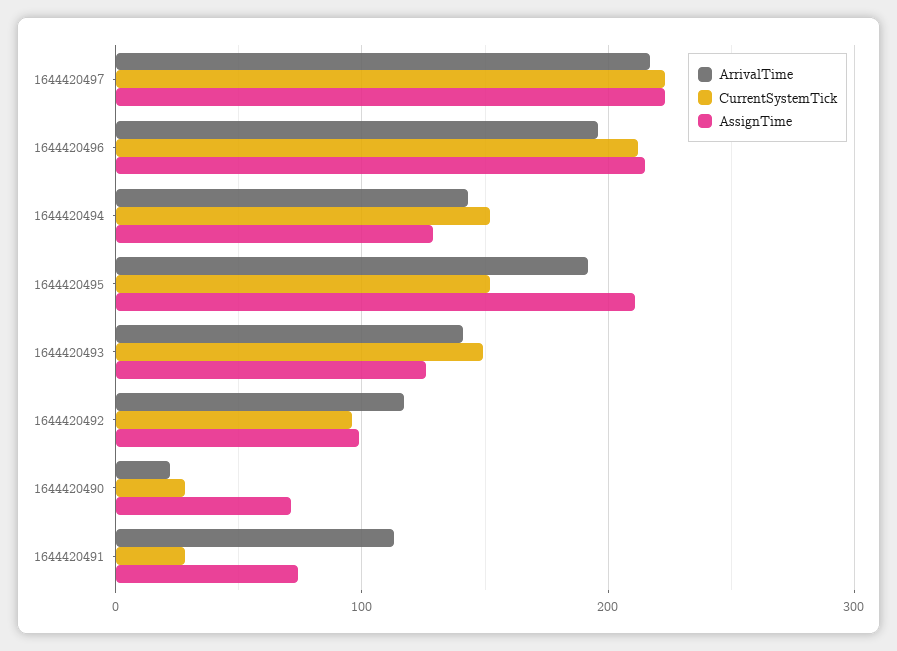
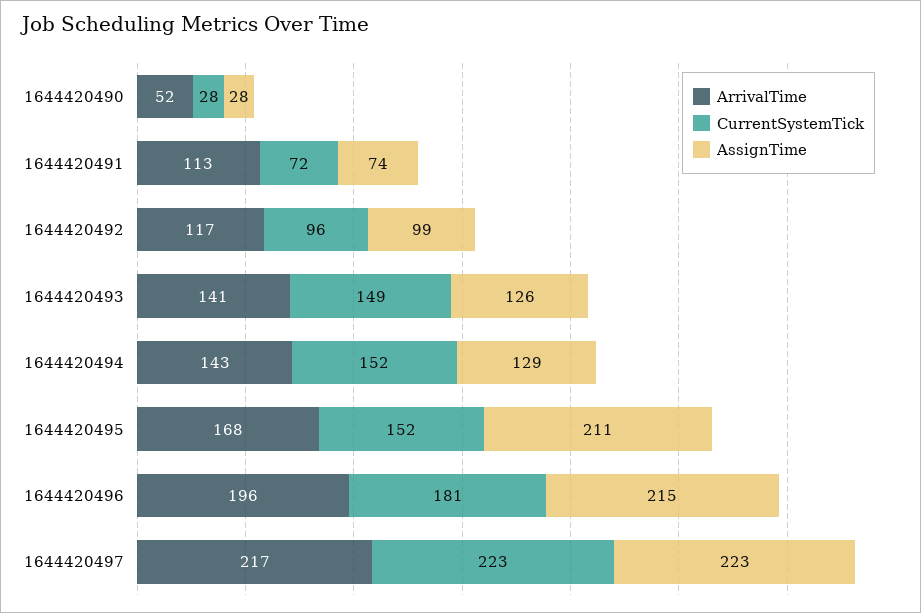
  {
    "ArrivalTime": {
      "1644420497": 217,
      "1644420496": 196,
      "1644420494": 143,
-     "1644420495": 190,
+     "1644420495": 168,
      "1644420493": 141,
      "1644420492": 117,
-     "1644420490": 20,
+     "1644420490": 52,
      "1644420491": 113
    },
    "CurrentSystemTick": {
      "1644420497": 223,
-     "1644420496": 210,
+     "1644420496": 181,
      "1644420494": 152,
      "1644420495": 152,
      "1644420493": 149,
      "1644420492": 96,
      "1644420490": 28,
-     "1644420491": 30
+     "1644420491": 72
    },
    "AssignTime": {
      "1644420497": 223,
      "1644420496": 215,
      "1644420494": 129,
      "1644420495": 211,
      "1644420493": 126,
      "1644420492": 99,
-     "1644420490": 70,
+     "1644420490": 28,
      "1644420491": 74
    }
  }

